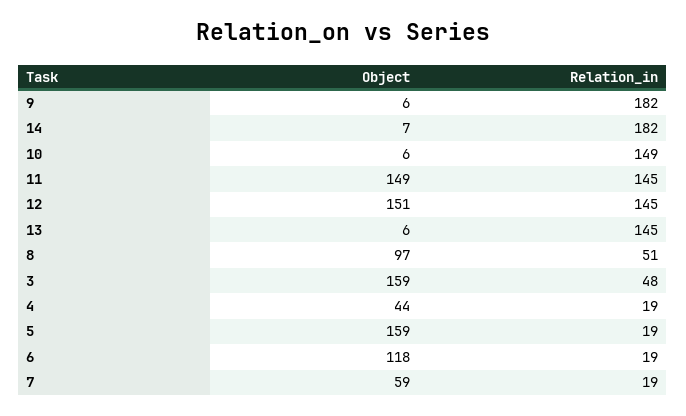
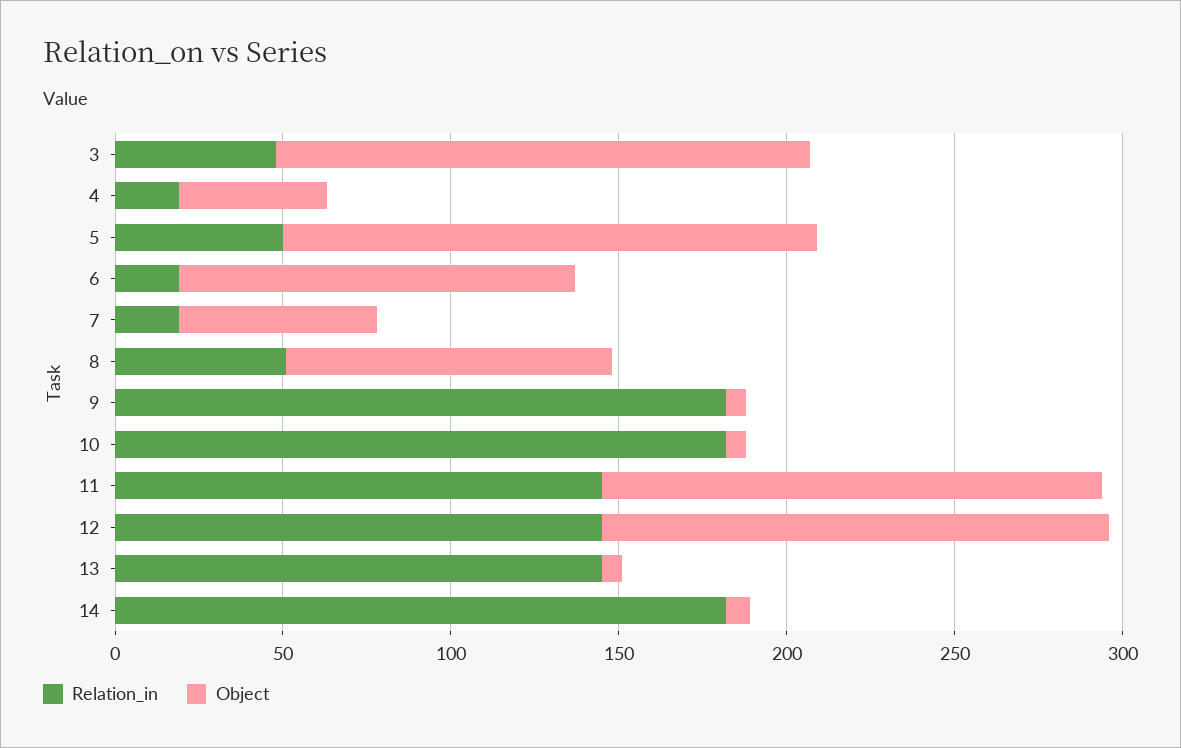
  {
    "Object": {
      "9": 6,
      "14": 7,
      "10": 6,
      "11": 149,
      "12": 151,
      "13": 6,
      "8": 97,
      "3": 159,
      "4": 44,
      "5": 159,
      "6": 118,
      "7": 59
    },
    "Relation_in": {
      "9": 182,
      "14": 182,
-     "10": 149,
+     "10": 180,
      "11": 145,
      "12": 145,
      "13": 145,
      "8": 51,
      "3": 48,
      "4": 19,
-     "5": 19,
+     "5": 50,
      "6": 19,
      "7": 19
    }
  }

